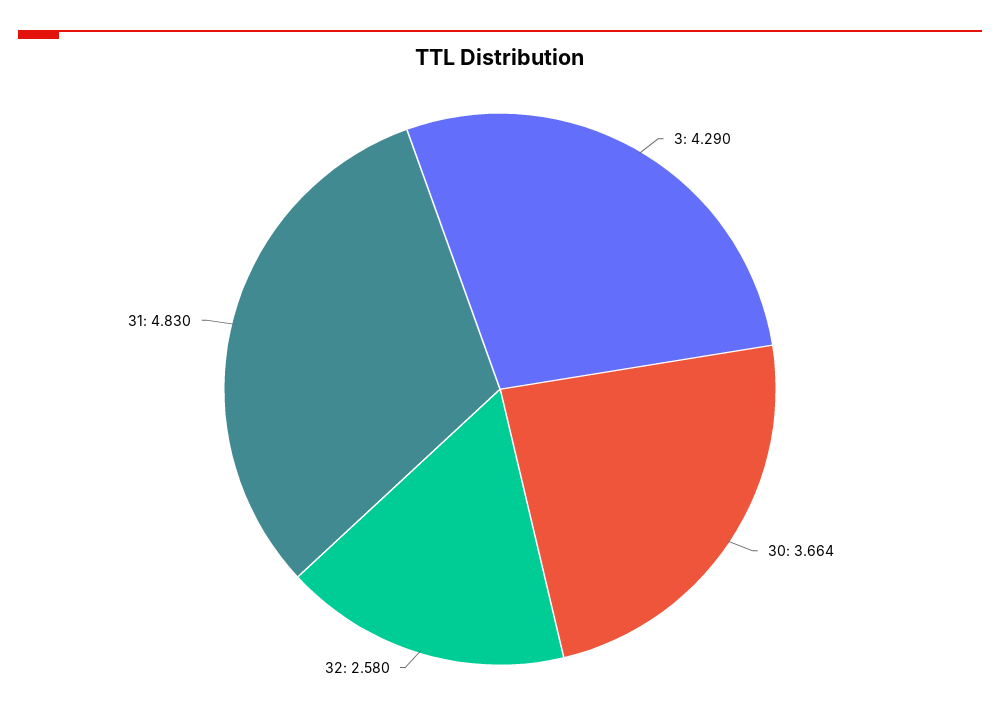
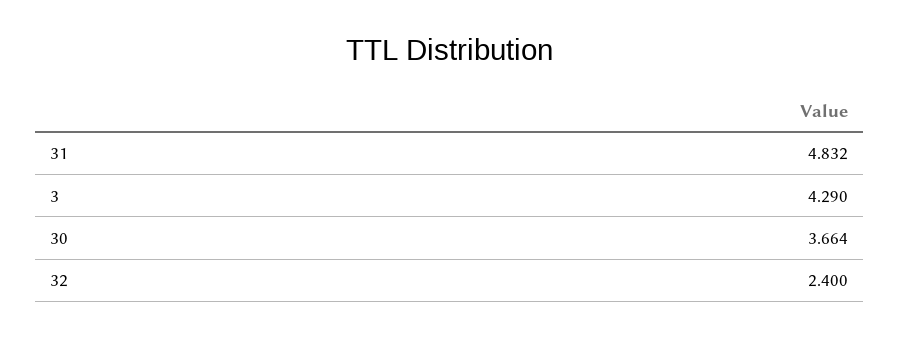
  {
    "3": 4.29,
    "30": 3.664,
-   "32": 2.58,
+   "32": 2.4,
-   "31": 4.83
+   "31": 4.832
  }

